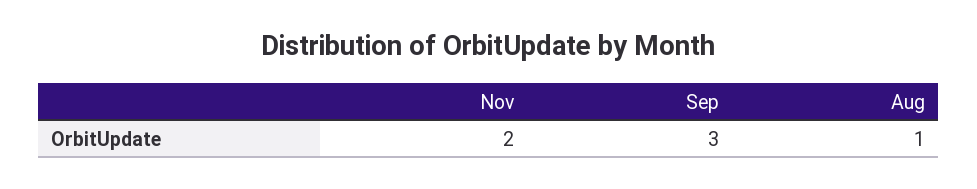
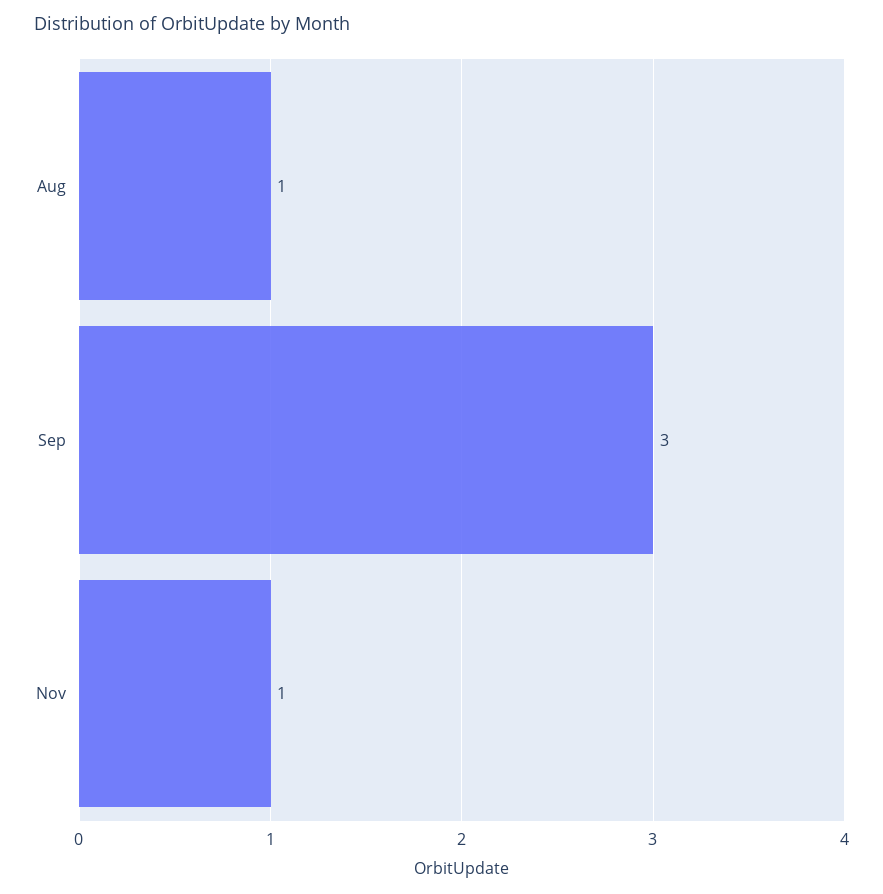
  {
-   "Nov": 2,
+   "Nov": 1,
    "Sep": 3,
    "Aug": 1
  }

